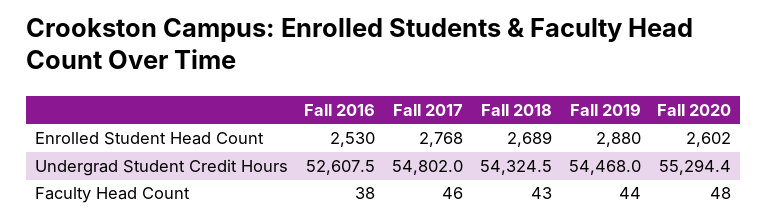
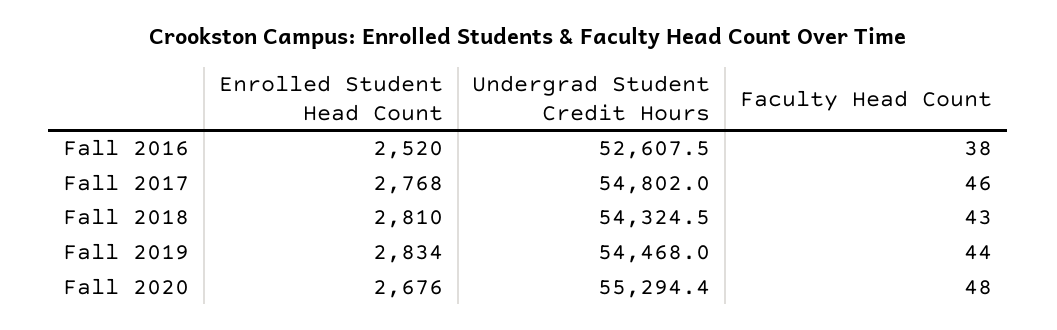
  {
    "Fall 2016": {
-     "Enrolled Student Head Count": 2530,
+     "Enrolled Student Head Count": 2520,
      "Undergrad Student Credit Hours": 52607.5,
      "Faculty Head Count": 38
    },
    "Fall 2017": {
      "Enrolled Student Head Count": 2768,
      "Undergrad Student Credit Hours": 54802,
      "Faculty Head Count": 46
    },
    "Fall 2018": {
-     "Enrolled Student Head Count": 2689,
+     "Enrolled Student Head Count": 2810,
      "Undergrad Student Credit Hours": 54324.5,
      "Faculty Head Count": 43
    },
    "Fall 2019": {
-     "Enrolled Student Head Count": 2880,
+     "Enrolled Student Head Count": 2834,
      "Undergrad Student Credit Hours": 54468,
      "Faculty Head Count": 44
    },
    "Fall 2020": {
-     "Enrolled Student Head Count": 2602,
+     "Enrolled Student Head Count": 2676,
      "Undergrad Student Credit Hours": 55294.4,
      "Faculty Head Count": 48
    }
  }

